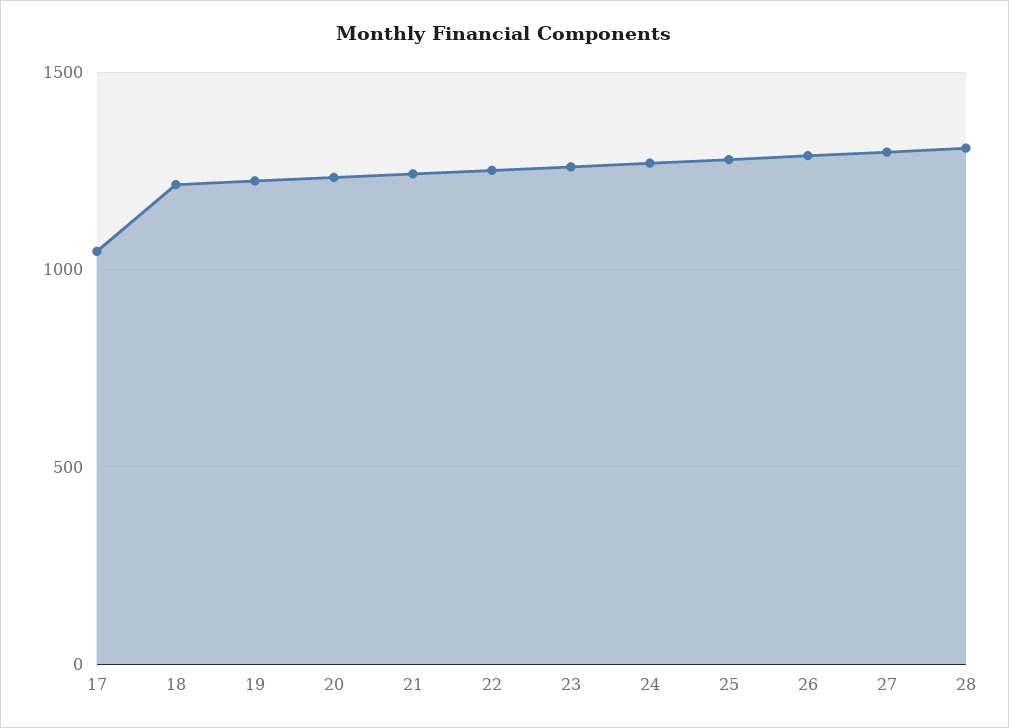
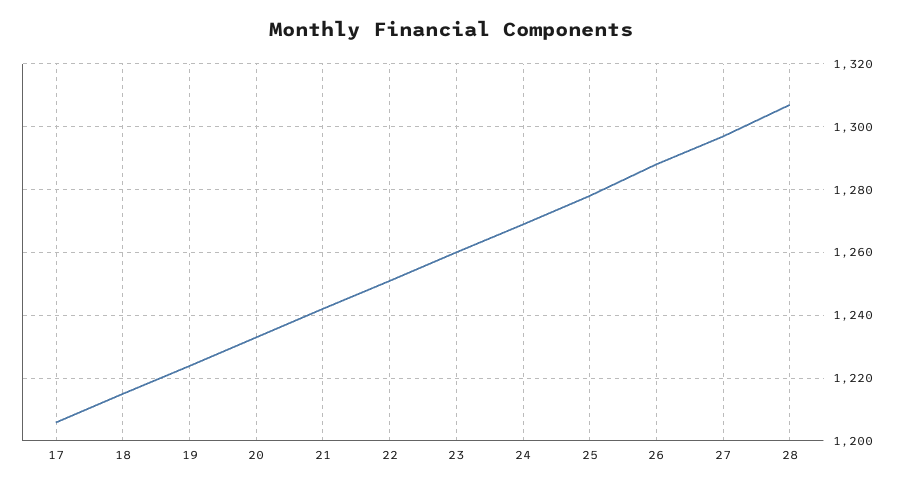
  {
-   "17": 1050,
+   "17": 1205,
    "18": 1215,
    "19": 1225,
    "20": 1235,
    "21": 1240,
    "22": 1250,
    "23": 1260,
    "24": 1270,
    "25": 1280,
    "26": 1290,
    "27": 1295,
    "28": 1305
  }

